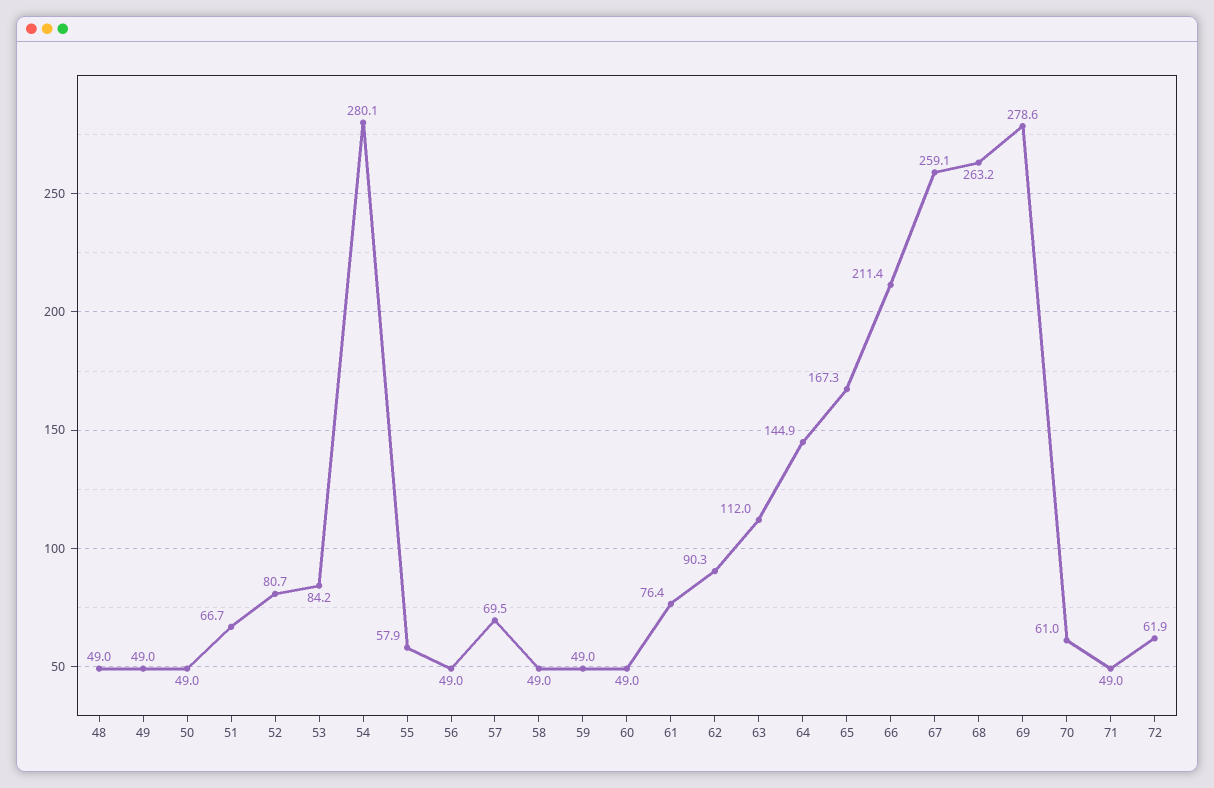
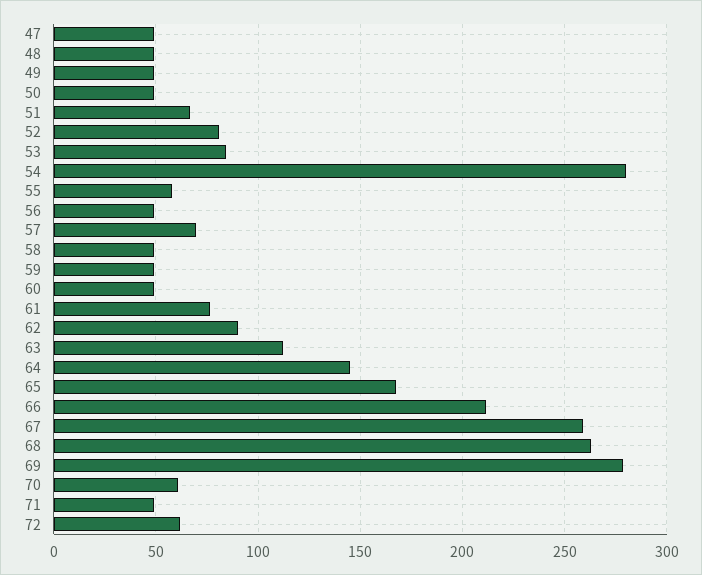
  {
    "48": 49,
    "49": 49,
    "50": 49,
    "51": 66.7,
    "52": 80.7,
    "53": 84.2,
    "54": 280.1,
    "55": 57.9,
    "56": 49,
    "57": 69.5,
    "58": 49,
    "59": 49,
    "60": 49,
    "61": 76.4,
    "62": 90.3,
    "63": 112,
    "64": 144.9,
    "65": 167.3,
    "66": 211.4,
    "67": 259.1,
    "68": 263.2,
    "69": 278.6,
    "70": 61,
    "71": 49,
-   "72": 61.9
+   "72": 61.9,
+   "47": 50
  }

